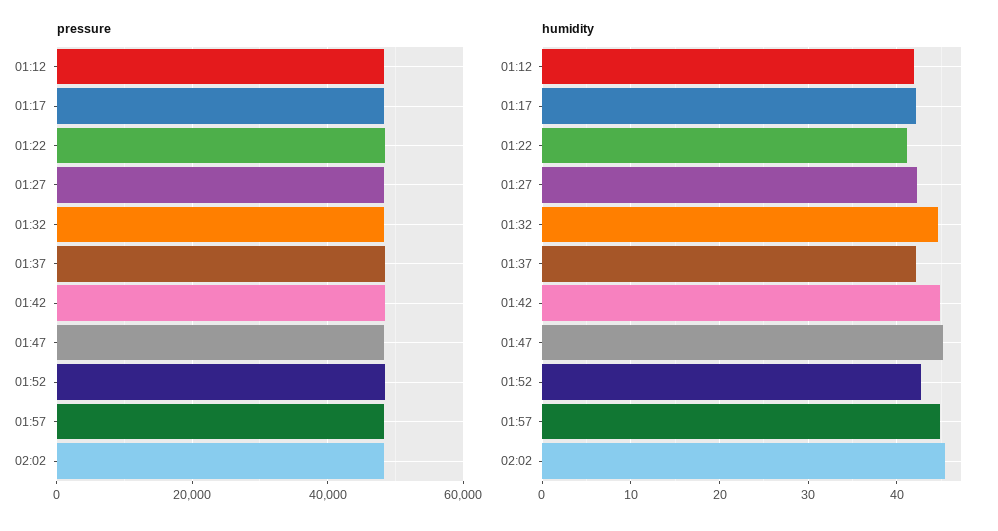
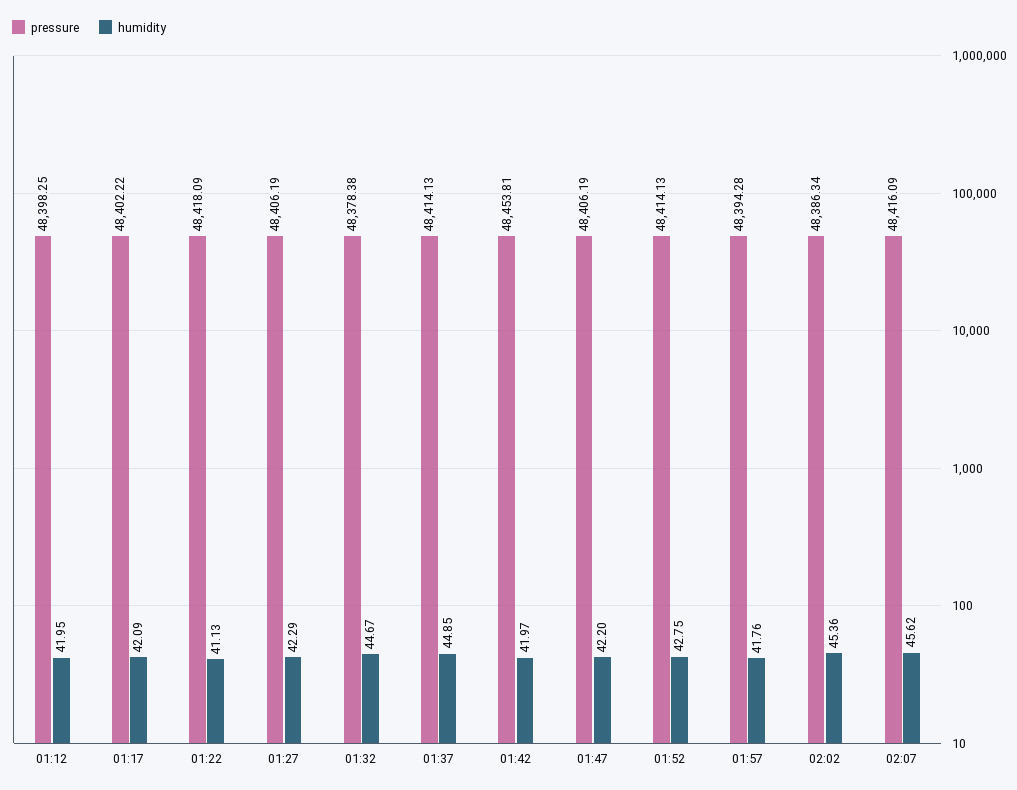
  {
    "pressure": {
      "01:12": 48398.25,
      "01:17": 48402.22,
      "01:22": 48418.09,
      "01:27": 48406.19,
      "01:32": 48378.38,
      "01:37": 48414.13,
      "01:42": 48453.81,
      "01:47": 48406.19,
      "01:52": 48414.13,
      "01:57": 48394.28,
-     "02:02": 48386.34
+     "02:02": 48386.34,
+     "02:07": 48416.09
    },
    "humidity": {
      "01:12": 41.95,
      "01:17": 42.09,
      "01:22": 41.13,
      "01:27": 42.29,
      "01:32": 44.67,
-     "01:37": 42,
+     "01:37": 44.85,
-     "01:42": 45,
+     "01:42": 41.97,
-     "01:47": 45,
+     "01:47": 42.2,
      "01:52": 42.75,
-     "01:57": 45,
+     "01:57": 41.76,
-     "02:02": 45.36
+     "02:02": 45.36,
+     "02:07": 45.62
    }
  }

